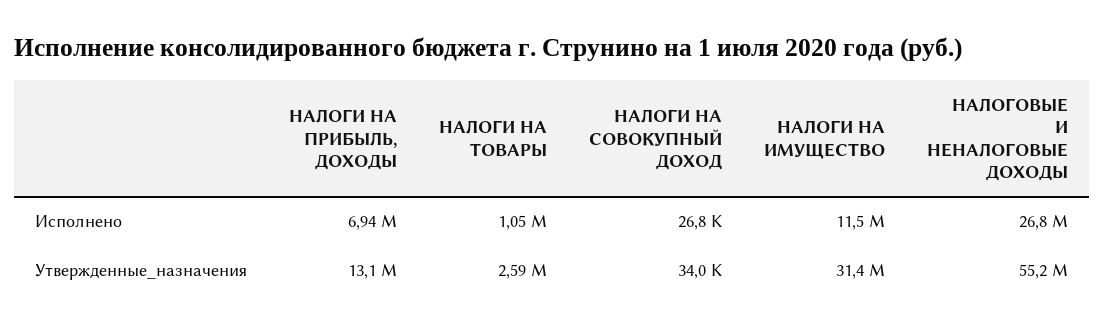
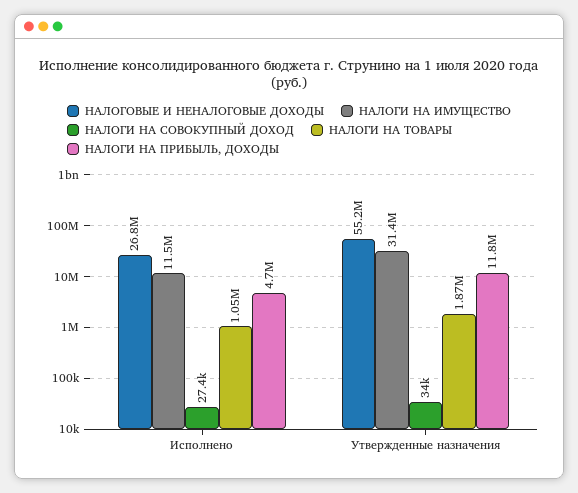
  {
    "НАЛОГИ НА ПРИБЫЛЬ, ДОХОДЫ": {
-     "Исполнено": 6940000,
+     "Исполнено": 4700000,
-     "Утвержденные_назначения": 13100000
+     "Утвержденные_назначения": 11800000
    },
    "НАЛОГИ НА ТОВАРЫ": {
      "Исполнено": 1050000,
-     "Утвержденные_назначения": 2590000
+     "Утвержденные_назначения": 1870000
    },
    "НАЛОГИ НА СОВОКУПНЫЙ ДОХОД": {
-     "Исполнено": 26800,
+     "Исполнено": 27400,
      "Утвержденные_назначения": 34000
    },
    "НАЛОГИ НА ИМУЩЕСТВО": {
      "Исполнено": 11500000,
      "Утвержденные_назначения": 31400000
    },
    "НАЛОГОВЫЕ И НЕНАЛОГОВЫЕ ДОХОДЫ": {
      "Исполнено": 26800000,
      "Утвержденные_назначения": 55200000
    }
  }

